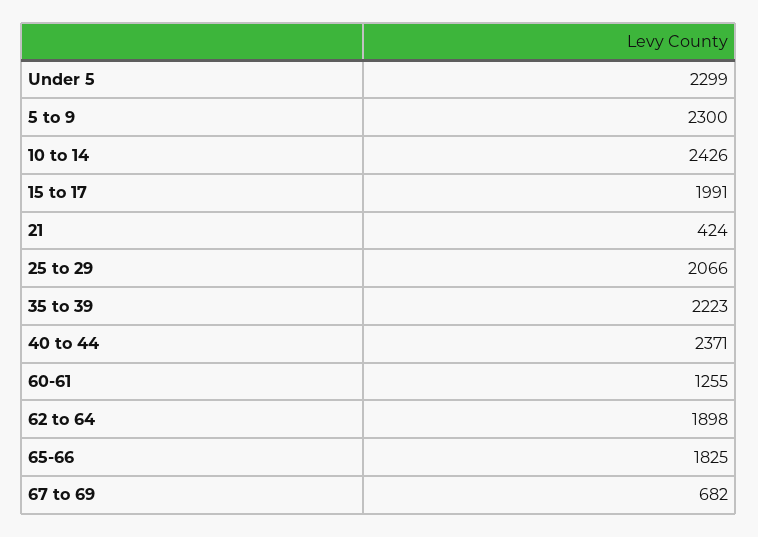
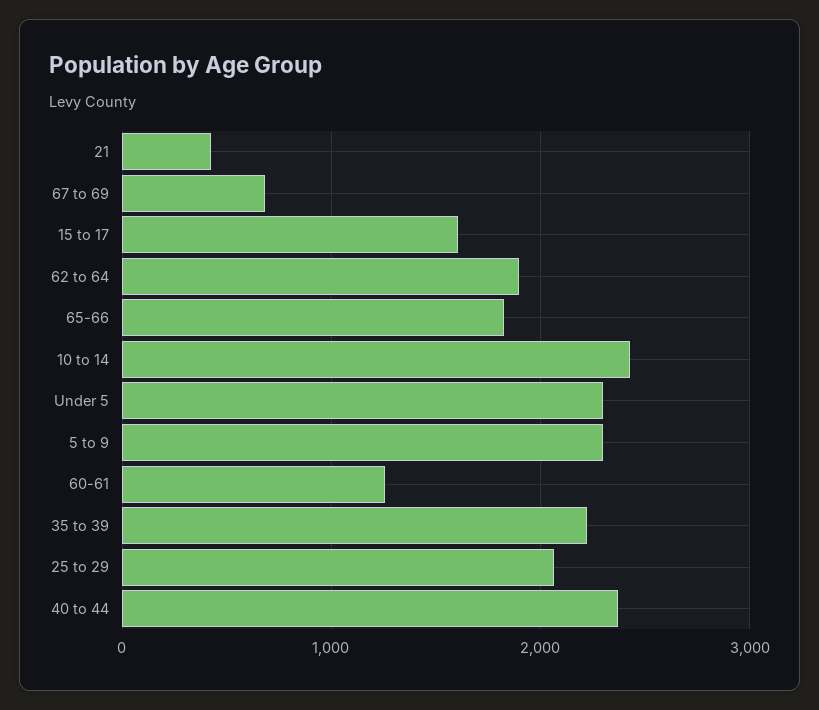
  {
    "Under 5": 2299,
    "5 to 9": 2300,
    "10 to 14": 2426,
-   "15 to 17": 1991,
+   "15 to 17": 1600,
    "21": 424,
    "25 to 29": 2066,
    "35 to 39": 2223,
    "40 to 44": 2371,
    "60-61": 1255,
    "62 to 64": 1898,
    "65-66": 1825,
    "67 to 69": 682
  }

